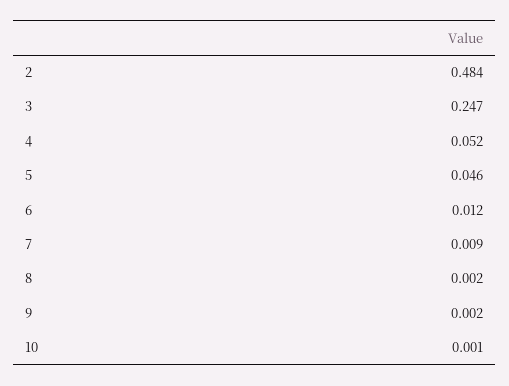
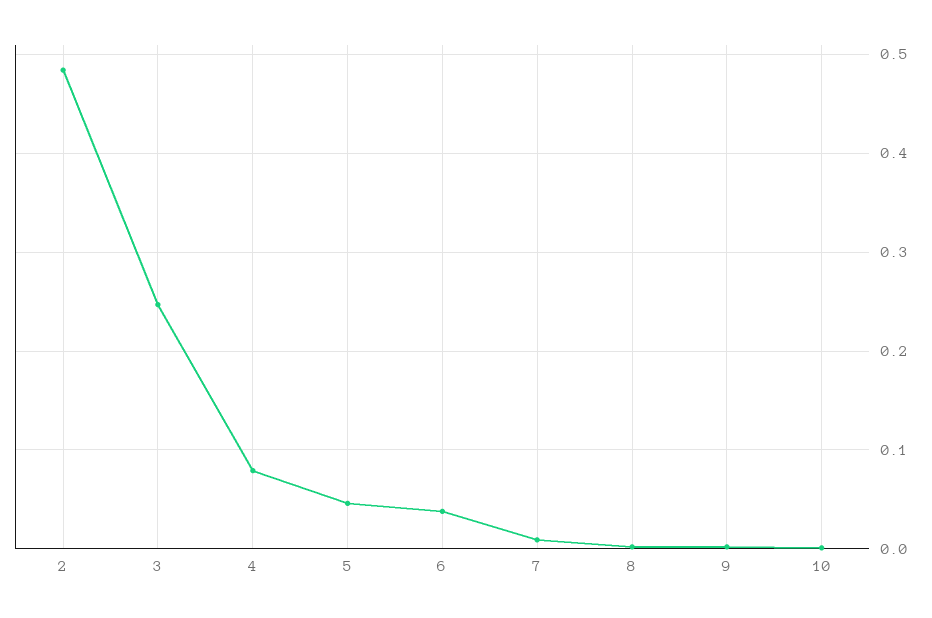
  {
    "2": 0.484,
    "3": 0.247,
-   "4": 0.052,
+   "4": 0.08,
    "5": 0.046,
-   "6": 0.012,
+   "6": 0.04,
    "7": 0.009,
    "8": 0.002,
    "9": 0.002,
    "10": 0.001
  }

